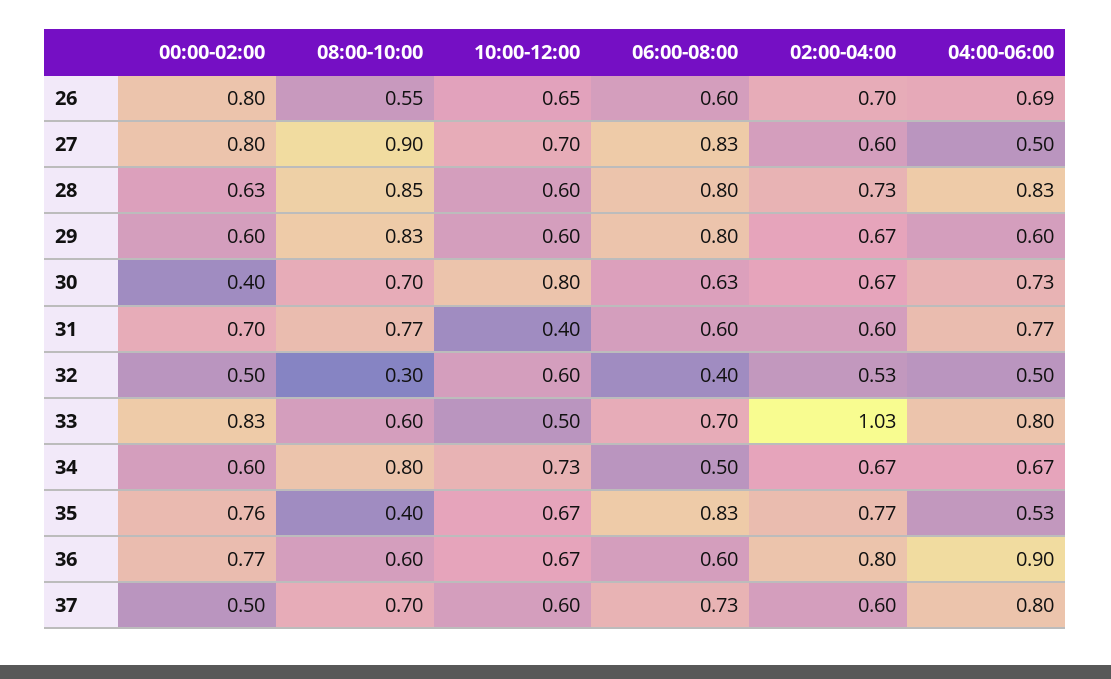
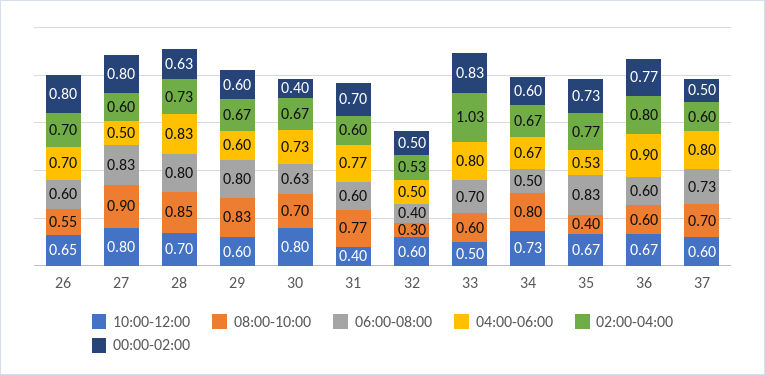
  {
    "00:00-02:00": {
      "26": 0.8,
      "27": 0.8,
      "28": 0.63,
      "29": 0.6,
      "30": 0.4,
      "31": 0.7,
      "32": 0.5,
      "33": 0.83,
      "34": 0.6,
-     "35": 0.76,
+     "35": 0.73,
      "36": 0.77,
      "37": 0.5
    },
    "08:00-10:00": {
      "26": 0.55,
      "27": 0.9,
      "28": 0.85,
      "29": 0.83,
      "30": 0.7,
      "31": 0.77,
      "32": 0.3,
      "33": 0.6,
      "34": 0.8,
      "35": 0.4,
      "36": 0.6,
      "37": 0.7
    },
    "10:00-12:00": {
      "26": 0.65,
-     "27": 0.7,
+     "27": 0.8,
-     "28": 0.6,
+     "28": 0.7,
      "29": 0.6,
      "30": 0.8,
      "31": 0.4,
      "32": 0.6,
      "33": 0.5,
      "34": 0.73,
      "35": 0.67,
      "36": 0.67,
      "37": 0.6
    },
    "06:00-08:00": {
      "26": 0.6,
      "27": 0.83,
      "28": 0.8,
      "29": 0.8,
      "30": 0.63,
      "31": 0.6,
      "32": 0.4,
      "33": 0.7,
      "34": 0.5,
      "35": 0.83,
      "36": 0.6,
      "37": 0.73
    },
    "02:00-04:00": {
      "26": 0.7,
      "27": 0.6,
      "28": 0.73,
      "29": 0.67,
      "30": 0.67,
      "31": 0.6,
      "32": 0.53,
      "33": 1.03,
      "34": 0.67,
      "35": 0.77,
      "36": 0.8,
      "37": 0.6
    },
    "04:00-06:00": {
-     "26": 0.69,
+     "26": 0.7,
      "27": 0.5,
      "28": 0.83,
      "29": 0.6,
      "30": 0.73,
      "31": 0.77,
      "32": 0.5,
      "33": 0.8,
      "34": 0.67,
      "35": 0.53,
      "36": 0.9,
      "37": 0.8
    }
  }

